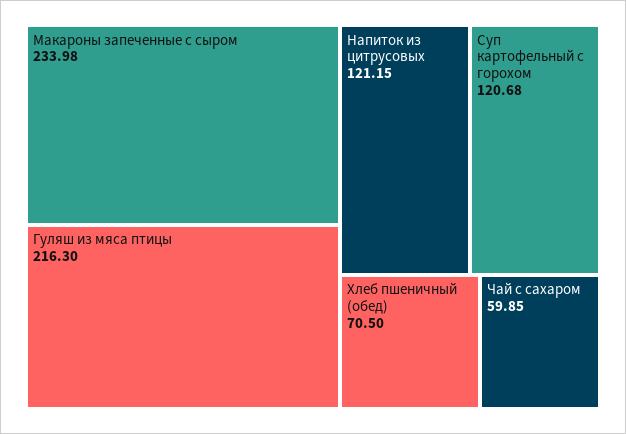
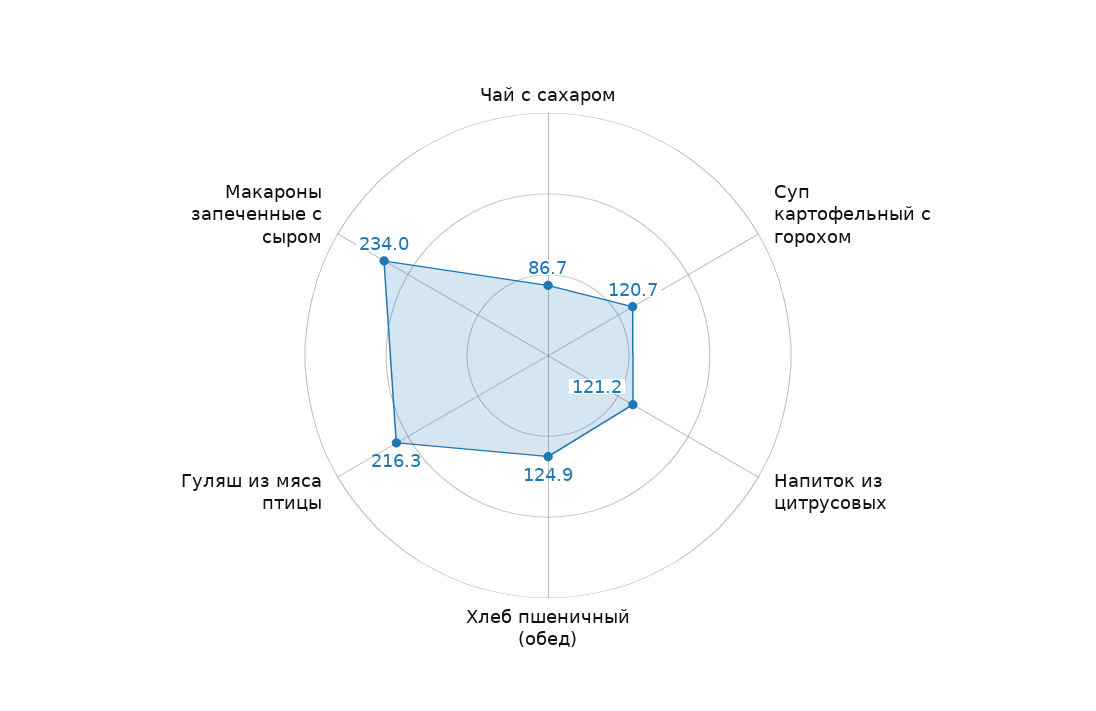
  {
    "Макароны запеченные с сыром": 233.98,
    "Гуляш из мяса птицы": 216.3,
    "Напиток из цитрусовых": 121.15,
    "Суп картофельный с горохом": 120.68,
-   "Хлеб пшеничный (обед)": 70.5,
+   "Хлеб пшеничный (обед)": 124.9,
-   "Чай с сахаром": 59.85
+   "Чай с сахаром": 86.7
  }

